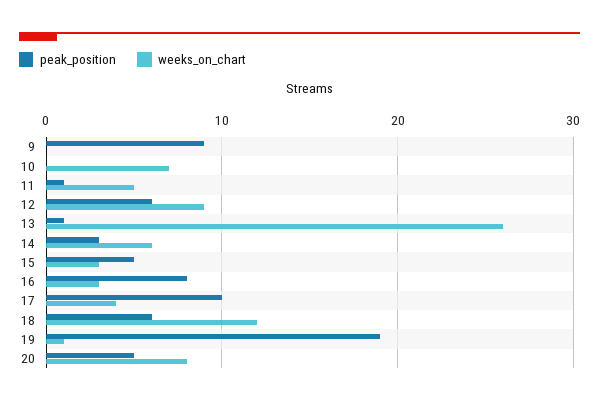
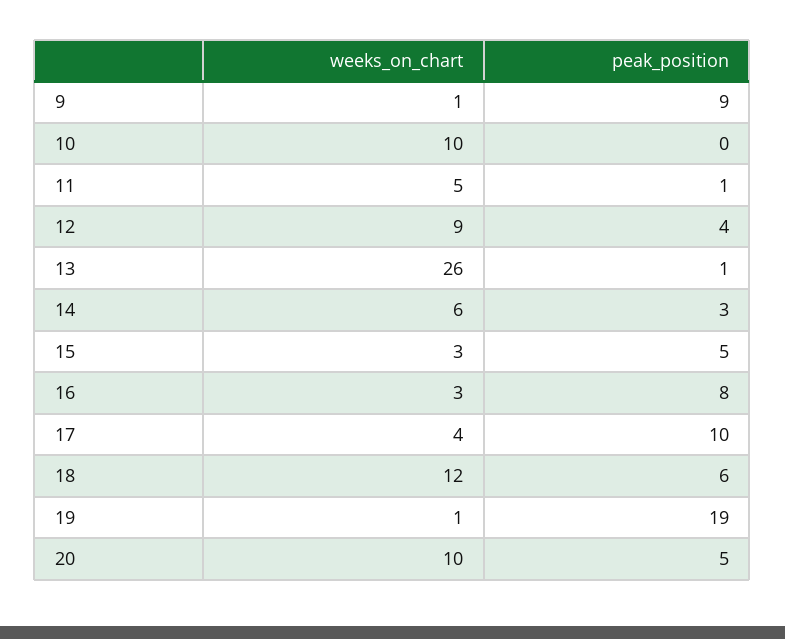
  {
    "peak_position": {
      "9": 9,
      "10": 0,
      "11": 1,
-     "12": 6,
+     "12": 4,
      "13": 1,
      "14": 3,
      "15": 5,
      "16": 8,
      "17": 10,
      "18": 6,
      "19": 19,
      "20": 5
    },
    "weeks_on_chart": {
-     "9": 0,
+     "9": 1,
-     "10": 7,
+     "10": 10,
      "11": 5,
      "12": 9,
      "13": 26,
      "14": 6,
      "15": 3,
      "16": 3,
      "17": 4,
      "18": 12,
      "19": 1,
-     "20": 8
+     "20": 10
    }
  }

